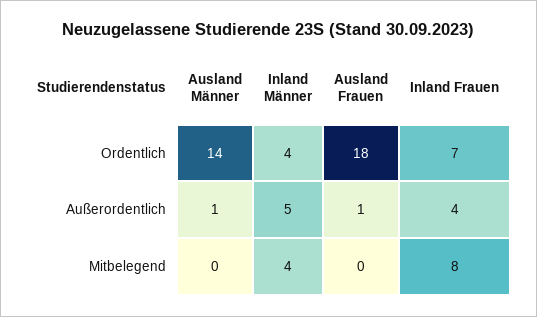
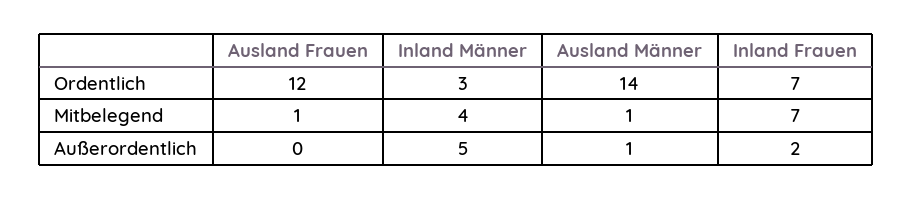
  {
    "Ausland Männer": {
      "Ordentlich": 14,
      "Außerordentlich": 1,
-     "Mitbelegend": 0
+     "Mitbelegend": 1
    },
    "Inland Männer": {
-     "Ordentlich": 4,
+     "Ordentlich": 3,
      "Außerordentlich": 5,
      "Mitbelegend": 4
    },
    "Ausland Frauen": {
-     "Ordentlich": 18,
+     "Ordentlich": 12,
-     "Außerordentlich": 1,
+     "Außerordentlich": 0,
-     "Mitbelegend": 0
+     "Mitbelegend": 1
    },
    "Inland Frauen": {
      "Ordentlich": 7,
-     "Außerordentlich": 4,
+     "Außerordentlich": 2,
-     "Mitbelegend": 8
+     "Mitbelegend": 7
    }
  }

